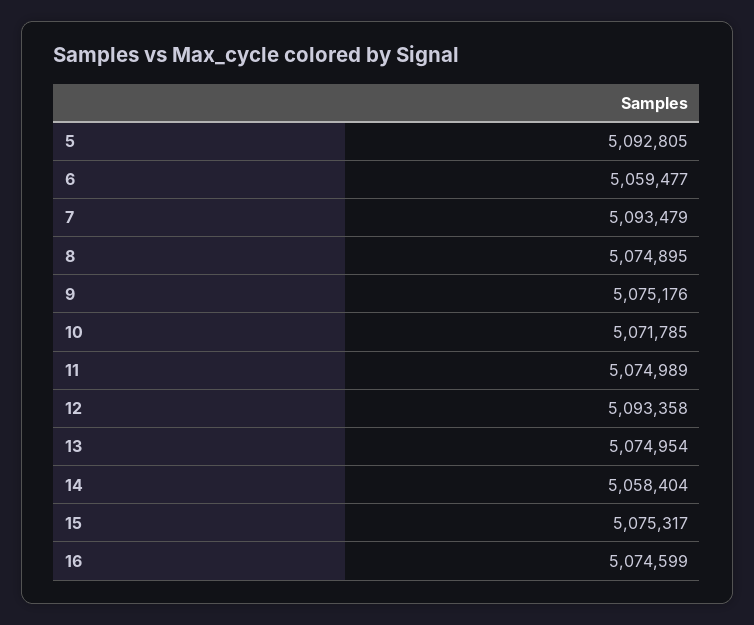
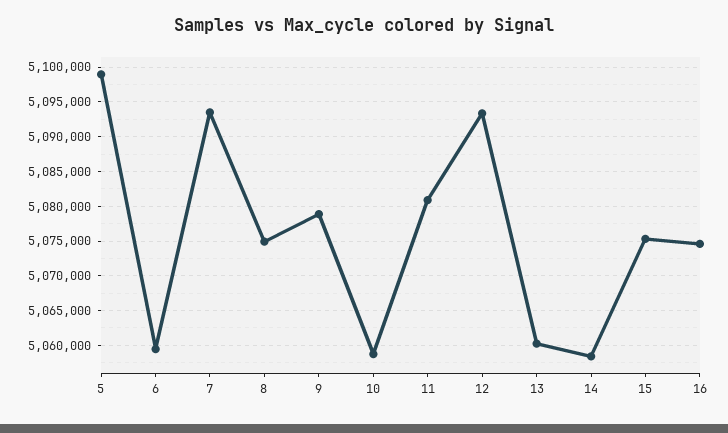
  {
-   "5": 5092805,
+   "5": 5099000,
    "6": 5059477,
    "7": 5093479,
    "8": 5074895,
-   "9": 5075176,
+   "9": 5079000,
-   "10": 5071785,
+   "10": 5059000,
-   "11": 5074989,
+   "11": 5081000,
    "12": 5093358,
-   "13": 5074954,
+   "13": 5060000,
    "14": 5058404,
    "15": 5075317,
    "16": 5074599
  }

